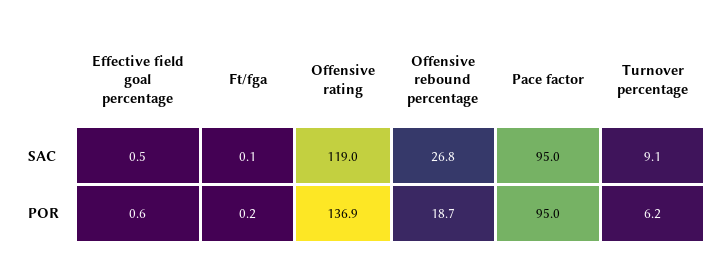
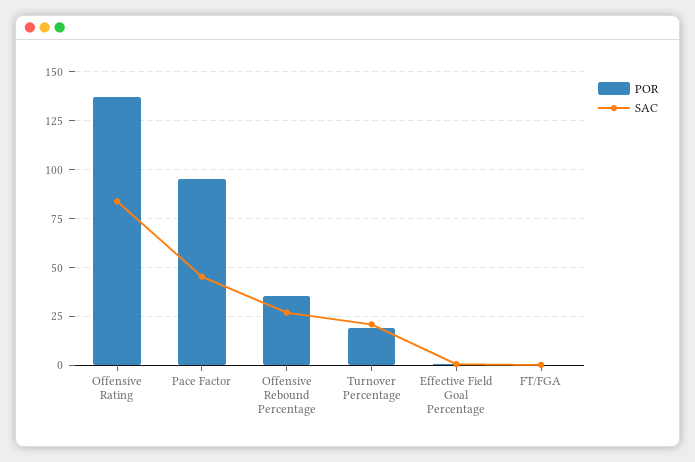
  {
    "SAC": {
      "Effective field goal percentage": 0.5,
      "Ft/fga": 0.1,
-     "Offensive rating": 119,
+     "Offensive rating": 85,
      "Offensive rebound percentage": 26.8,
-     "Pace factor": 95,
+     "Pace factor": 45,
-     "Turnover percentage": 9.1
+     "Turnover percentage": 20
    },
    "POR": {
      "Effective field goal percentage": 0.6,
      "Ft/fga": 0.2,
      "Offensive rating": 136.9,
-     "Offensive rebound percentage": 18.7,
+     "Offensive rebound percentage": 35,
      "Pace factor": 95,
-     "Turnover percentage": 6.2
+     "Turnover percentage": 20
    }
  }

